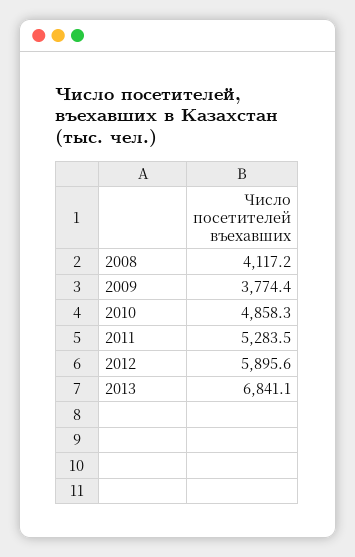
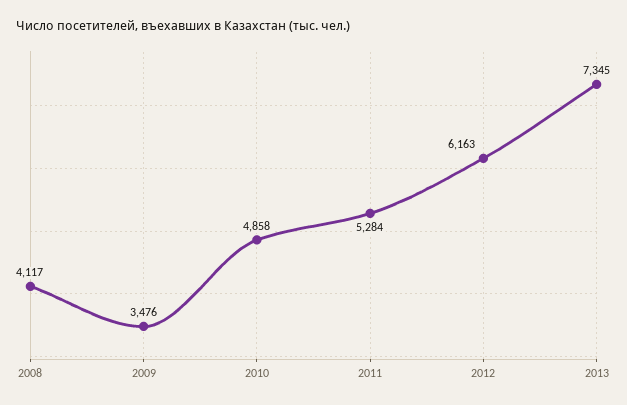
  {
    "2008": 4117.2,
-   "2009": 3774.4,
+   "2009": 3476,
    "2010": 4858.3,
    "2011": 5283.5,
-   "2012": 5895.6,
+   "2012": 6163,
-   "2013": 6841.1
+   "2013": 7345
  }

